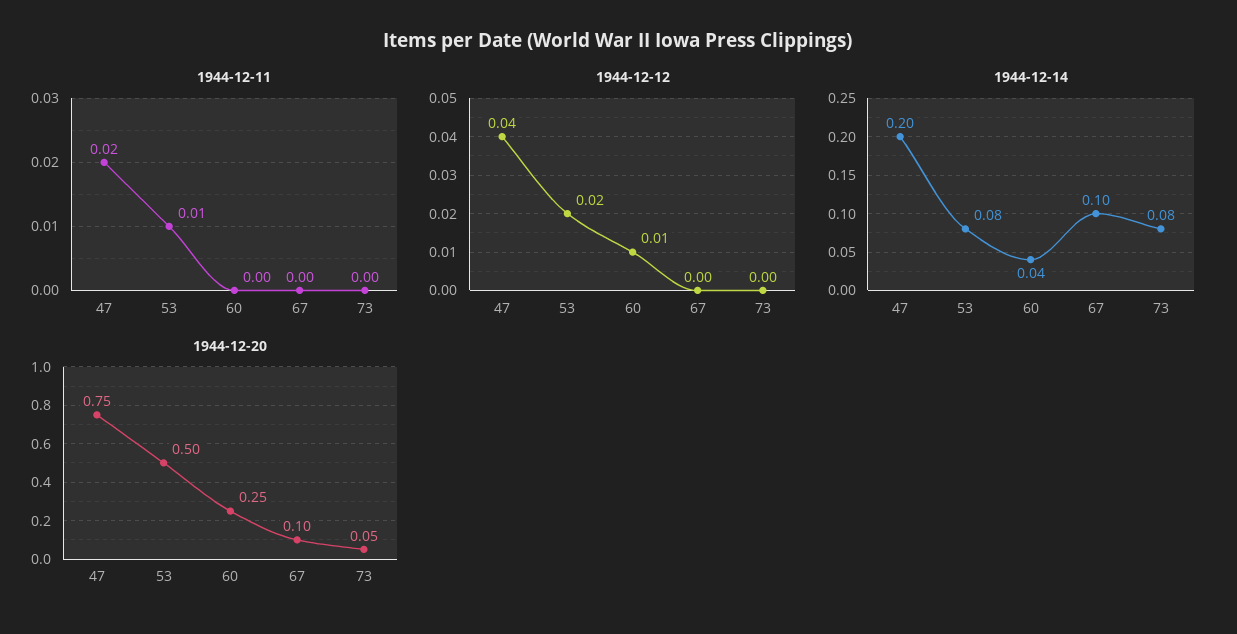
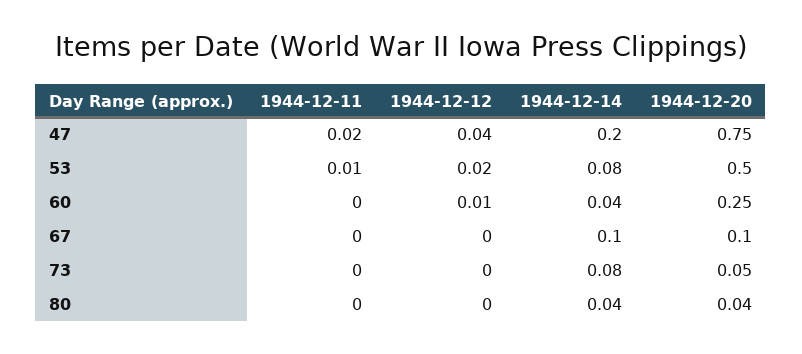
  {
    "1944-12-11": {
      "47": 0.02,
      "53": 0.01,
      "60": 0,
      "67": 0,
-     "73": 0
+     "73": 0,
+     "80": 0
    },
    "1944-12-12": {
      "47": 0.04,
      "53": 0.02,
      "60": 0.01,
      "67": 0,
-     "73": 0
+     "73": 0,
+     "80": 0
    },
    "1944-12-14": {
      "47": 0.2,
      "53": 0.08,
      "60": 0.04,
      "67": 0.1,
-     "73": 0.08
+     "73": 0.08,
+     "80": 0.04
    },
    "1944-12-20": {
      "47": 0.75,
      "53": 0.5,
      "60": 0.25,
      "67": 0.1,
-     "73": 0.05
+     "73": 0.05,
+     "80": 0.04
    }
  }

